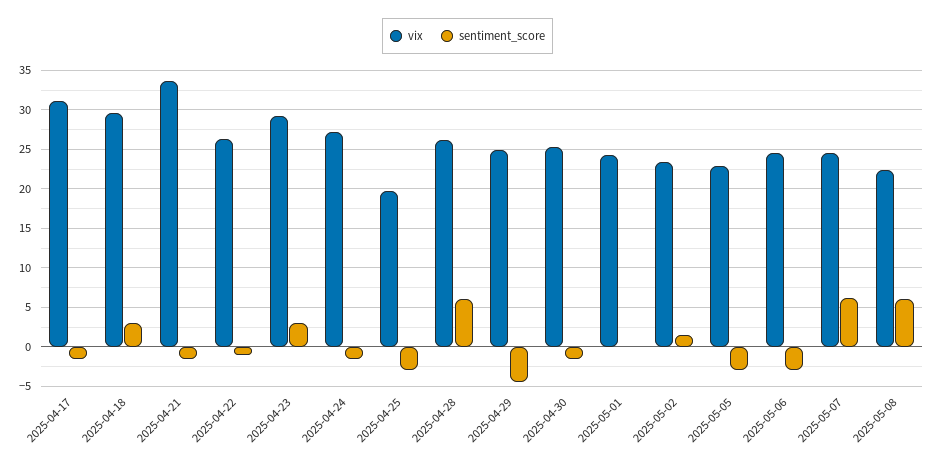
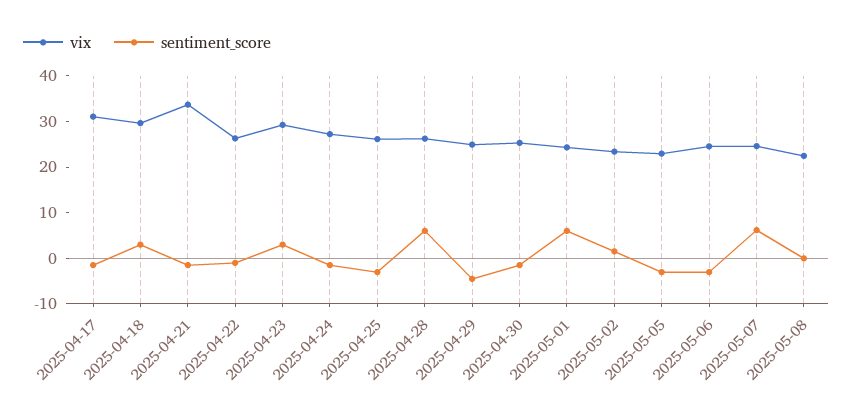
  {
    "vix": {
      "2025-04-17": 31,
      "2025-04-18": 30,
      "2025-04-21": 34,
      "2025-04-22": 26,
      "2025-04-23": 29,
      "2025-04-24": 27,
-     "2025-04-25": 20,
+     "2025-04-25": 26,
      "2025-04-28": 26,
      "2025-04-29": 25,
      "2025-04-30": 25,
      "2025-05-01": 24,
      "2025-05-02": 23,
      "2025-05-05": 23,
      "2025-05-06": 25,
      "2025-05-07": 25,
      "2025-05-08": 22
    },
    "sentiment_score": {
      "2025-04-17": -2,
      "2025-04-18": 3,
      "2025-04-21": -2,
      "2025-04-22": -1,
      "2025-04-23": 3,
      "2025-04-24": -2,
      "2025-04-25": -3,
      "2025-04-28": 6,
      "2025-04-29": -5,
      "2025-04-30": -2,
-     "2025-05-01": 0,
+     "2025-05-01": 6,
      "2025-05-02": 2,
      "2025-05-05": -3,
      "2025-05-06": -3,
      "2025-05-07": 6,
-     "2025-05-08": 6
+     "2025-05-08": 0
    }
  }

